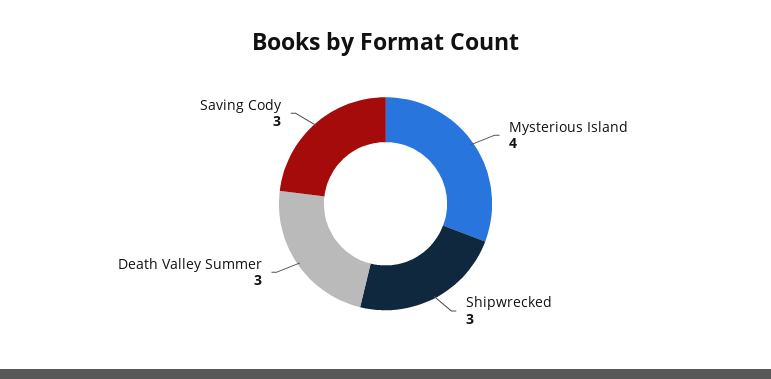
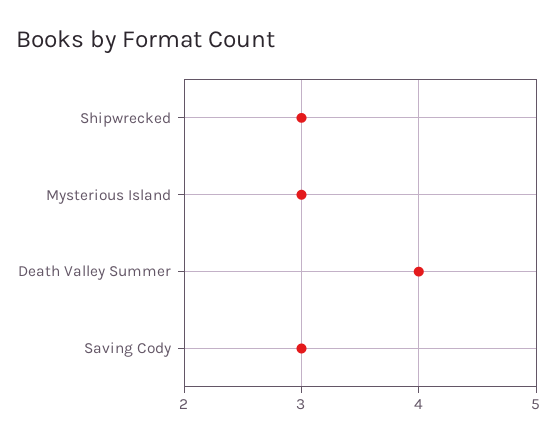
  {
-   "Mysterious Island": 4,
+   "Mysterious Island": 3,
    "Shipwrecked": 3,
-   "Death Valley Summer": 3,
+   "Death Valley Summer": 4,
    "Saving Cody": 3
  }

